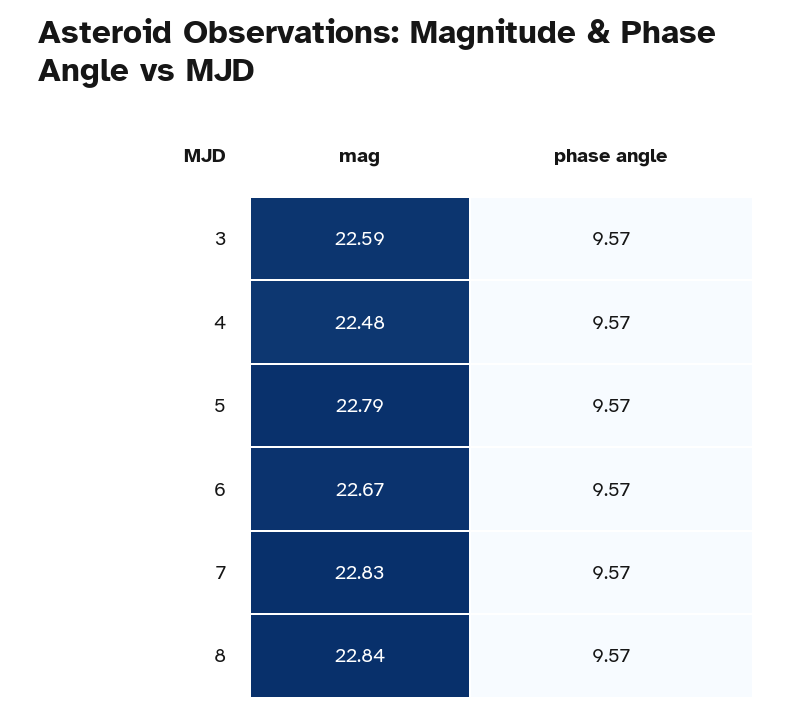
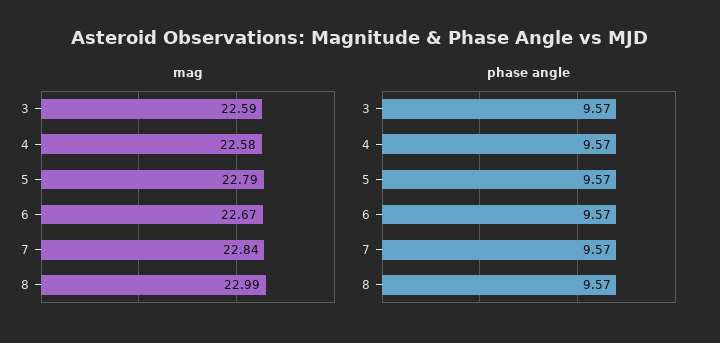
  {
    "mag": {
      "3": 22.59,
-     "4": 22.48,
+     "4": 22.58,
      "5": 22.79,
      "6": 22.67,
-     "7": 22.83,
+     "7": 22.84,
-     "8": 22.84
+     "8": 22.99
    },
    "phase angle": {
      "3": 9.57,
      "4": 9.57,
      "5": 9.57,
      "6": 9.57,
      "7": 9.57,
      "8": 9.57
    }
  }

